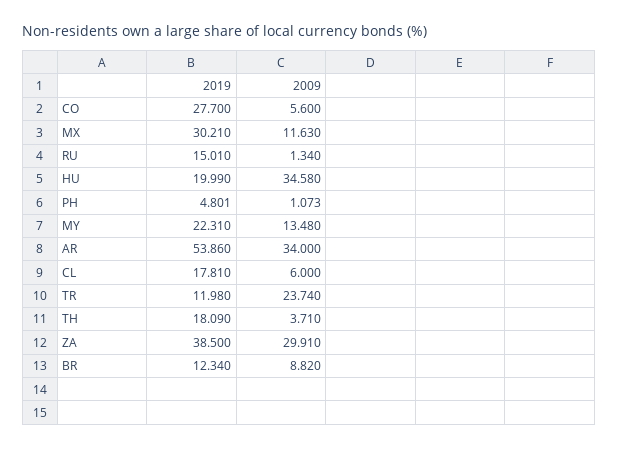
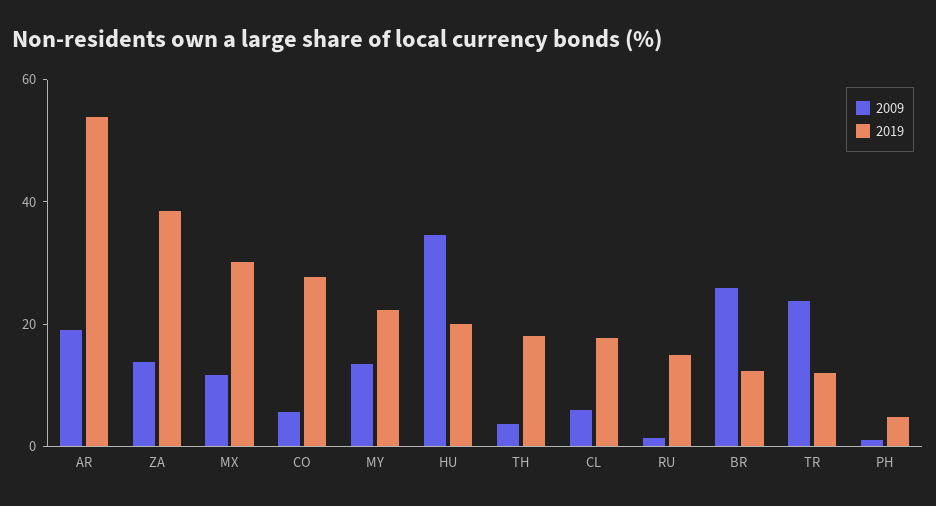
  {
    "2019": {
      "CO": 27.7,
      "MX": 30.21,
      "RU": 15.01,
      "HU": 19.99,
      "PH": 4.801,
      "MY": 22.31,
      "AR": 53.86,
      "CL": 17.81,
      "TR": 11.98,
      "TH": 18.09,
      "ZA": 38.5,
      "BR": 12.34
    },
    "2009": {
      "CO": 5.6,
      "MX": 11.63,
      "RU": 1.34,
      "HU": 34.58,
      "PH": 1.073,
      "MY": 13.48,
-     "AR": 34,
+     "AR": 20,
      "CL": 6,
      "TR": 23.74,
      "TH": 3.71,
-     "ZA": 29.91,
+     "ZA": 15,
-     "BR": 8.82
+     "BR": 25
    }
  }

